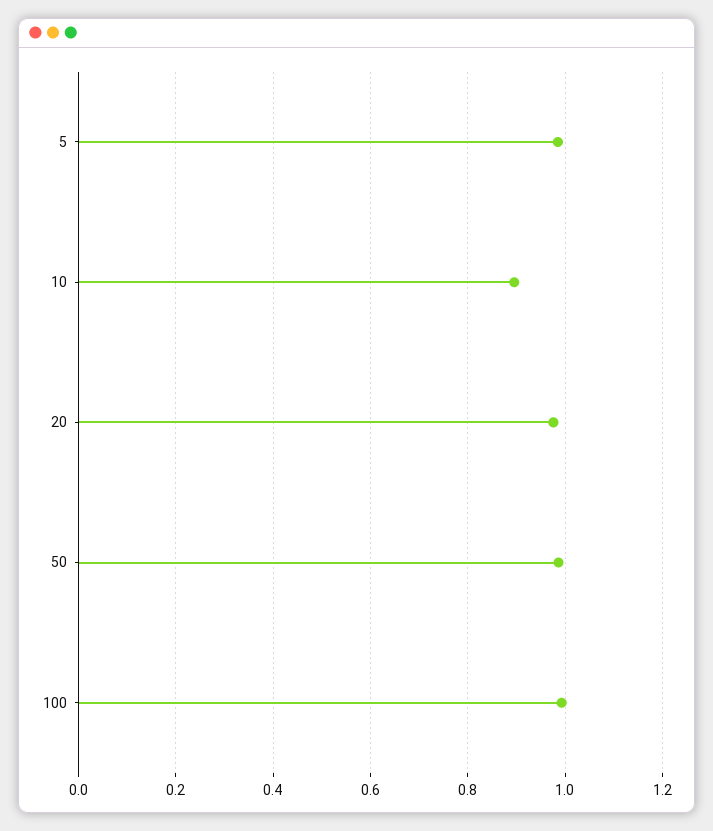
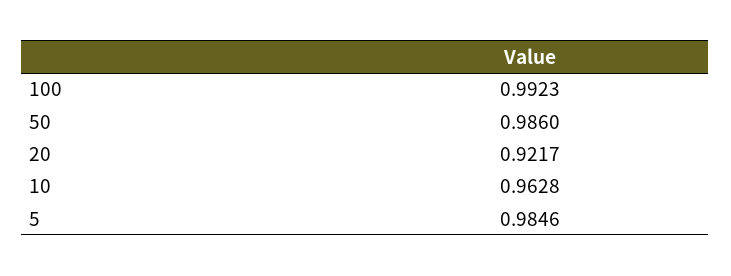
  {
    "5": 0.9846,
-   "10": 0.9,
+   "10": 0.9628,
-   "20": 0.98,
+   "20": 0.9217,
    "50": 0.986,
    "100": 0.9923
  }

